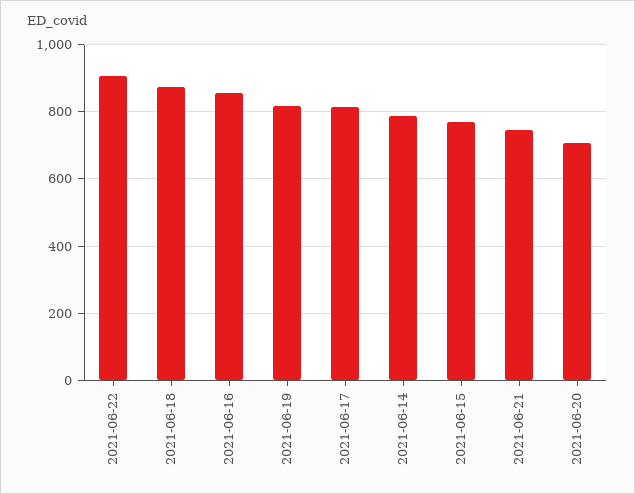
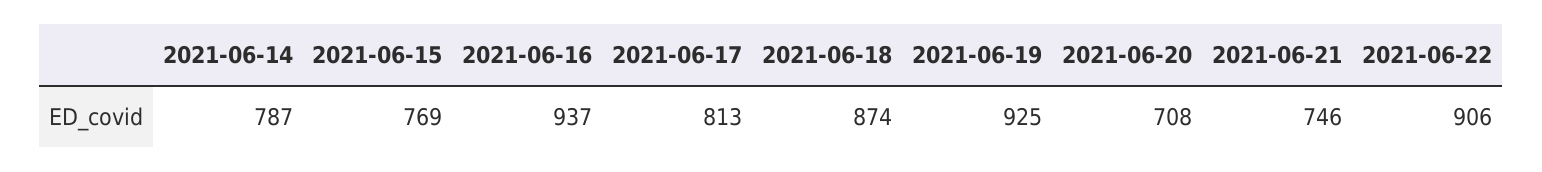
  {
    "2021-06-22": 906,
    "2021-06-18": 874,
-   "2021-06-16": 860,
+   "2021-06-16": 937,
-   "2021-06-19": 820,
+   "2021-06-19": 925,
    "2021-06-17": 813,
    "2021-06-14": 787,
    "2021-06-15": 769,
    "2021-06-21": 746,
    "2021-06-20": 708
  }

